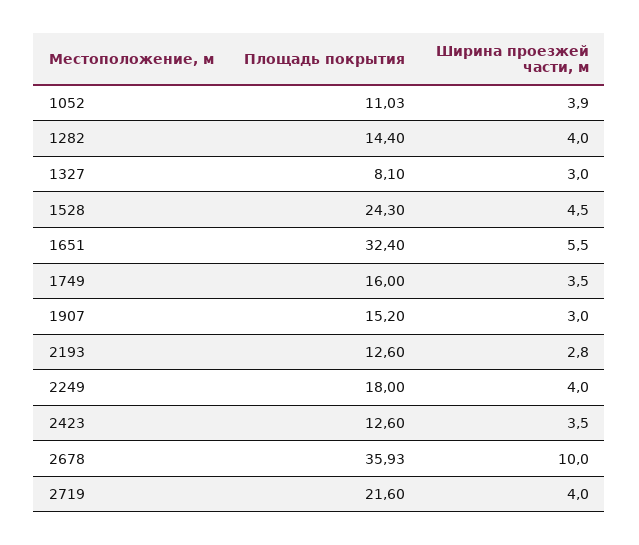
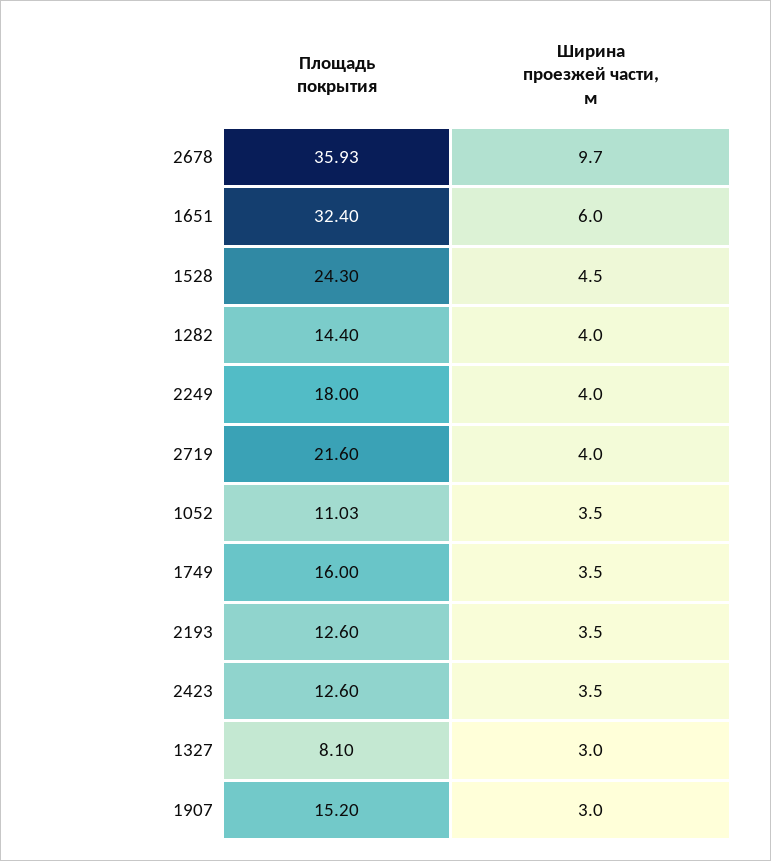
  {
    "Площадь покрытия": {
      "1052": 11.03,
      "1282": 14.4,
      "1327": 8.1,
      "1528": 24.3,
      "1651": 32.4,
      "1749": 16,
      "1907": 15.2,
      "2193": 12.6,
      "2249": 18,
      "2423": 12.6,
      "2678": 35.93,
      "2719": 21.6
    },
    "Ширина проезжей части, м": {
-     "1052": 3.9,
+     "1052": 3.5,
      "1282": 4,
      "1327": 3,
      "1528": 4.5,
-     "1651": 5.5,
+     "1651": 6,
      "1749": 3.5,
      "1907": 3,
-     "2193": 2.8,
+     "2193": 3.5,
      "2249": 4,
      "2423": 3.5,
-     "2678": 10,
+     "2678": 9.7,
      "2719": 4
    }
  }

